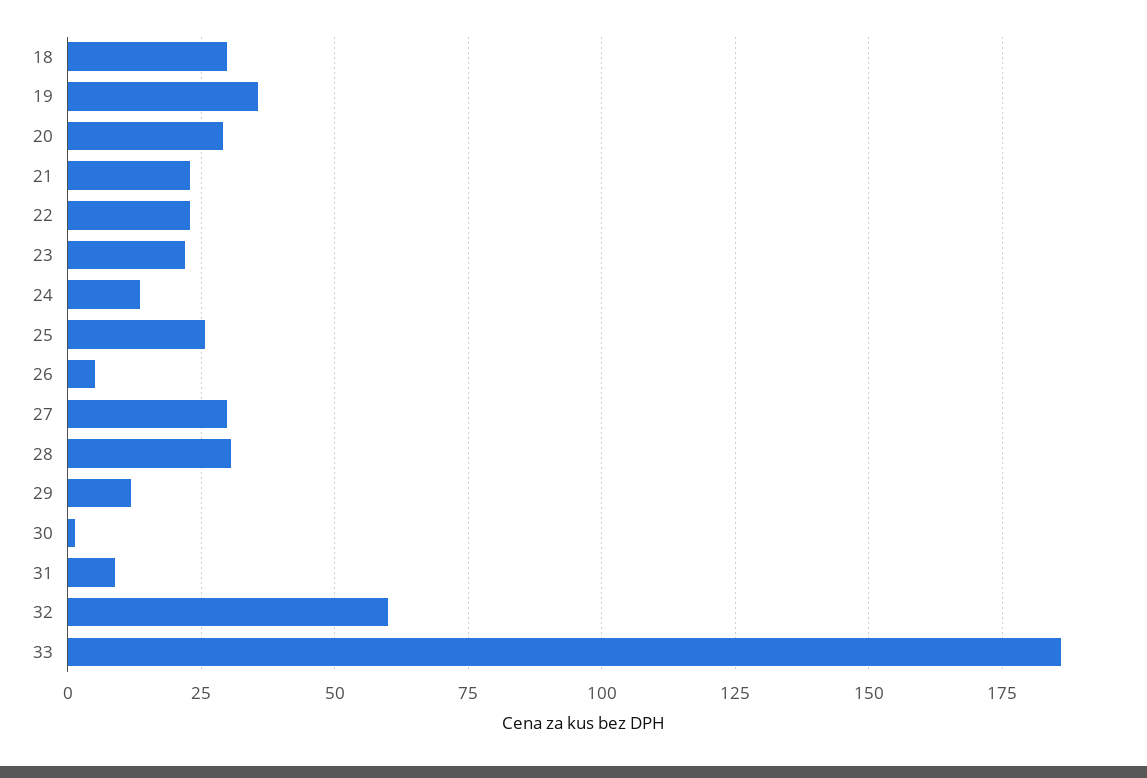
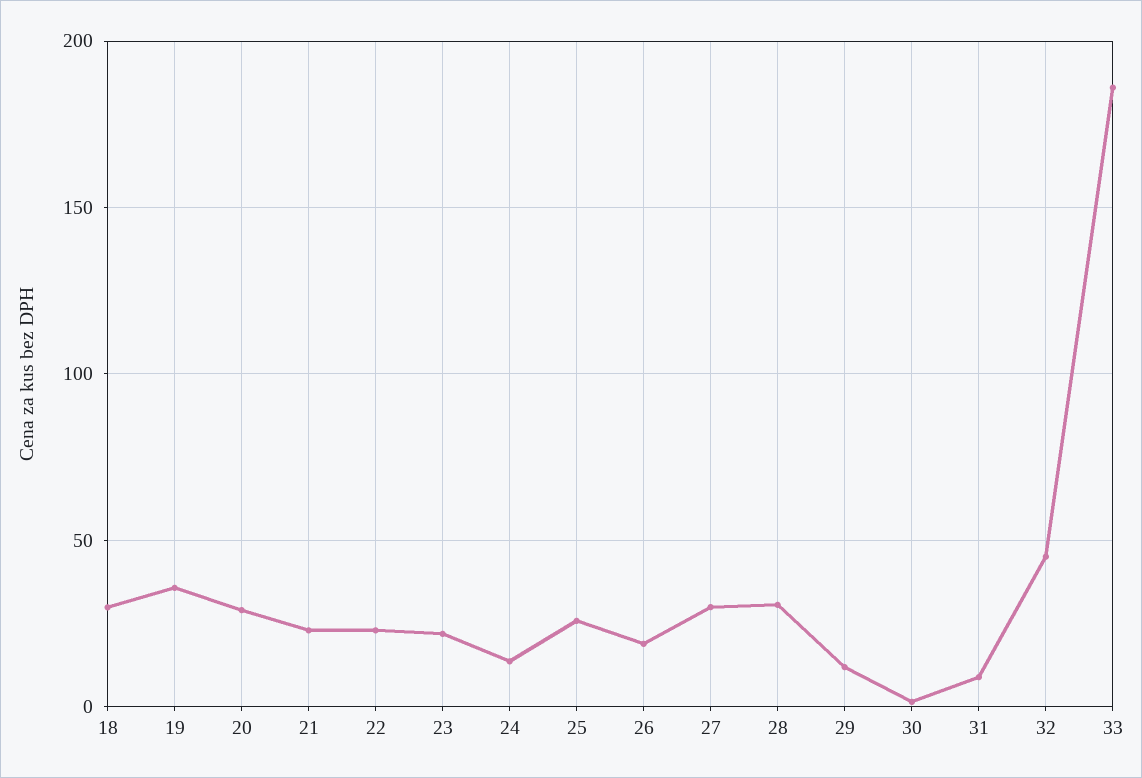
  {
    "18": 30,
    "19": 35,
    "20": 30,
    "21": 22.5,
    "22": 22.5,
    "23": 22.5,
    "24": 12.5,
    "25": 25,
-   "26": 5,
+   "26": 20,
    "27": 30,
    "28": 30,
    "29": 12.5,
    "30": 2.5,
    "31": 10,
-   "32": 60,
+   "32": 45,
    "33": 185
  }

